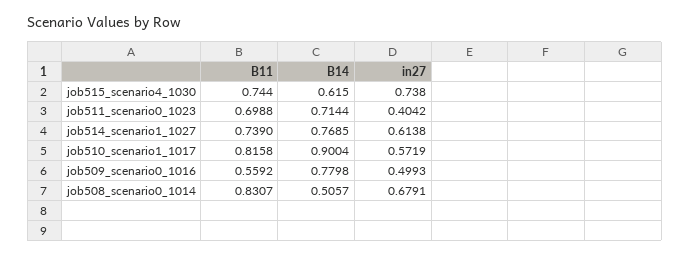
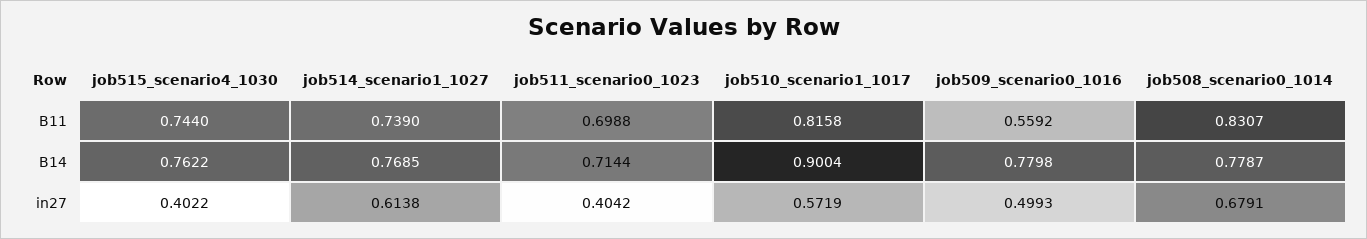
  {
    "B11": {
      "job515_scenario4_1030": 0.744,
      "job511_scenario0_1023": 0.6988,
      "job514_scenario1_1027": 0.739,
      "job510_scenario1_1017": 0.8158,
      "job509_scenario0_1016": 0.5592,
      "job508_scenario0_1014": 0.8307
    },
    "B14": {
-     "job515_scenario4_1030": 0.615,
+     "job515_scenario4_1030": 0.7622,
      "job511_scenario0_1023": 0.7144,
      "job514_scenario1_1027": 0.7685,
      "job510_scenario1_1017": 0.9004,
      "job509_scenario0_1016": 0.7798,
-     "job508_scenario0_1014": 0.5057
+     "job508_scenario0_1014": 0.7787
    },
    "in27": {
-     "job515_scenario4_1030": 0.738,
+     "job515_scenario4_1030": 0.4022,
      "job511_scenario0_1023": 0.4042,
      "job514_scenario1_1027": 0.6138,
      "job510_scenario1_1017": 0.5719,
      "job509_scenario0_1016": 0.4993,
      "job508_scenario0_1014": 0.6791
    }
  }

